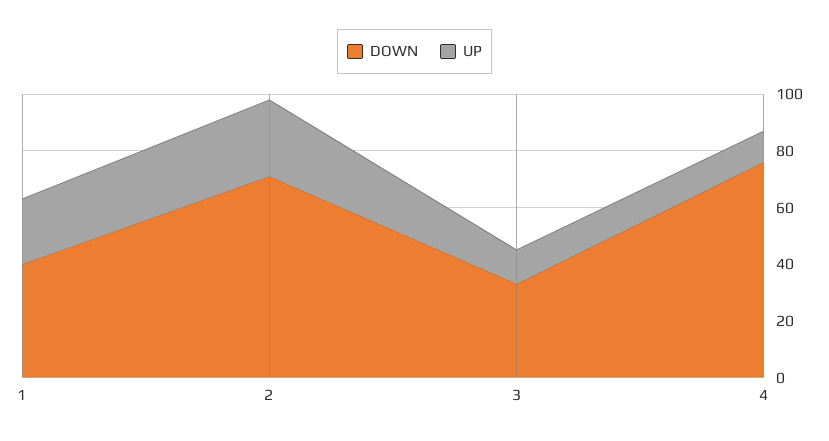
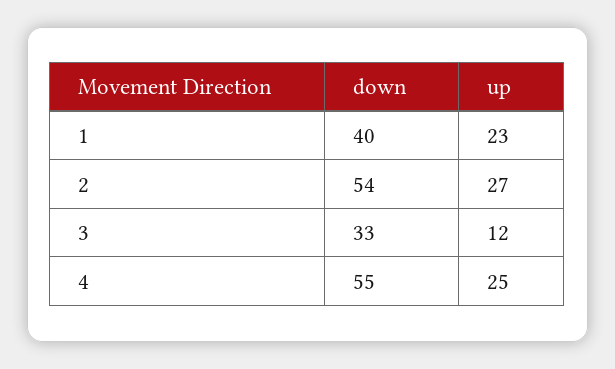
  {
    "DOWN": {
      "1": 40,
-     "2": 70,
+     "2": 54,
      "3": 33,
-     "4": 75
+     "4": 55
    },
    "UP": {
      "1": 23,
      "2": 27,
      "3": 12,
-     "4": 10
+     "4": 25
    }
  }

